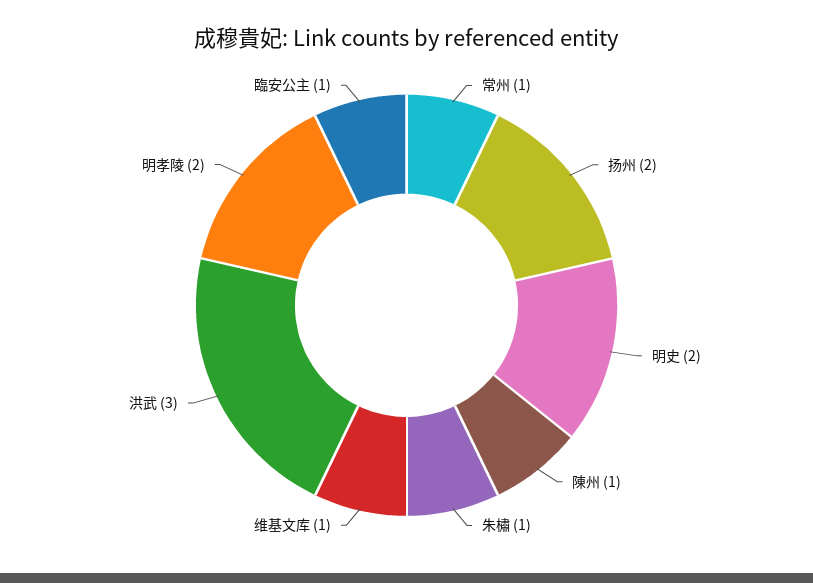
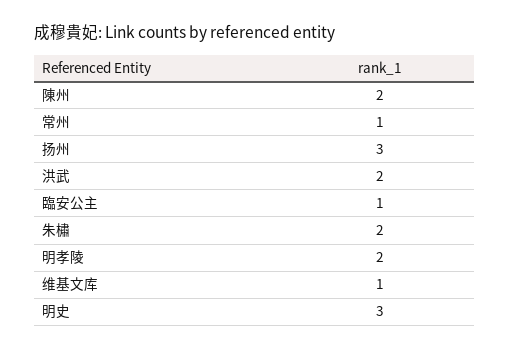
  {
    "常州": 1,
-   "扬州": 2,
+   "扬州": 3,
-   "明史": 2,
+   "明史": 3,
-   "陳州": 1,
+   "陳州": 2,
-   "朱橚": 1,
+   "朱橚": 2,
    "维基文库": 1,
-   "洪武": 3,
+   "洪武": 2,
    "明孝陵": 2,
    "臨安公主": 1
  }

